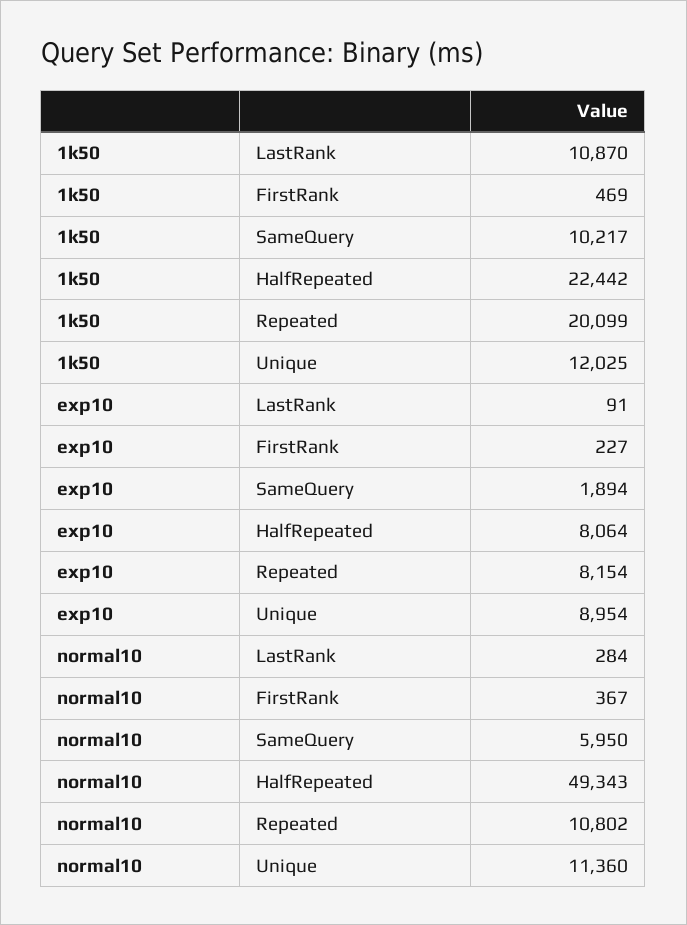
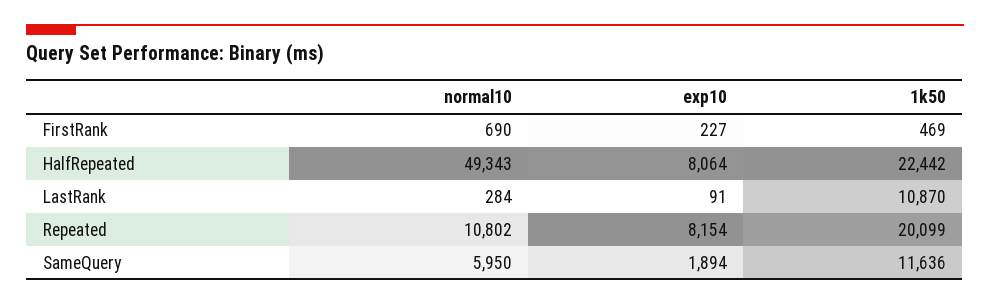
  {
    "1k50": {
      "LastRank": 10870,
      "FirstRank": 469,
-     "SameQuery": 10217,
+     "SameQuery": 11636,
      "HalfRepeated": 22442,
-     "Repeated": 20099,
+     "Repeated": 20099
-     "Unique": 12025
    },
    "exp10": {
      "LastRank": 91,
      "FirstRank": 227,
      "SameQuery": 1894,
      "HalfRepeated": 8064,
-     "Repeated": 8154,
+     "Repeated": 8154
-     "Unique": 8954
    },
    "normal10": {
      "LastRank": 284,
-     "FirstRank": 367,
+     "FirstRank": 690,
      "SameQuery": 5950,
      "HalfRepeated": 49343,
-     "Repeated": 10802,
+     "Repeated": 10802
-     "Unique": 11360
    }
  }

